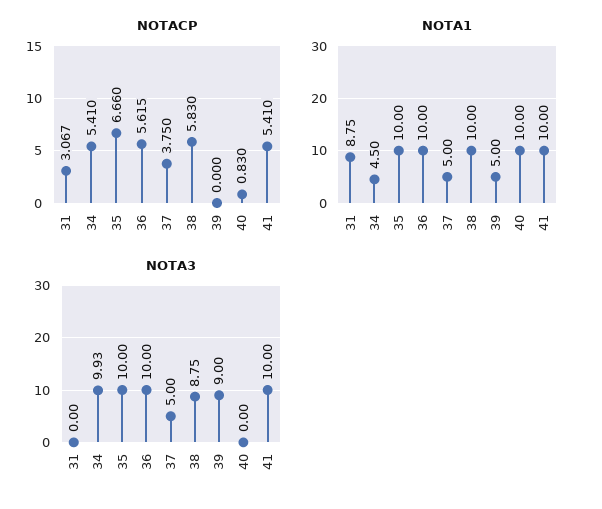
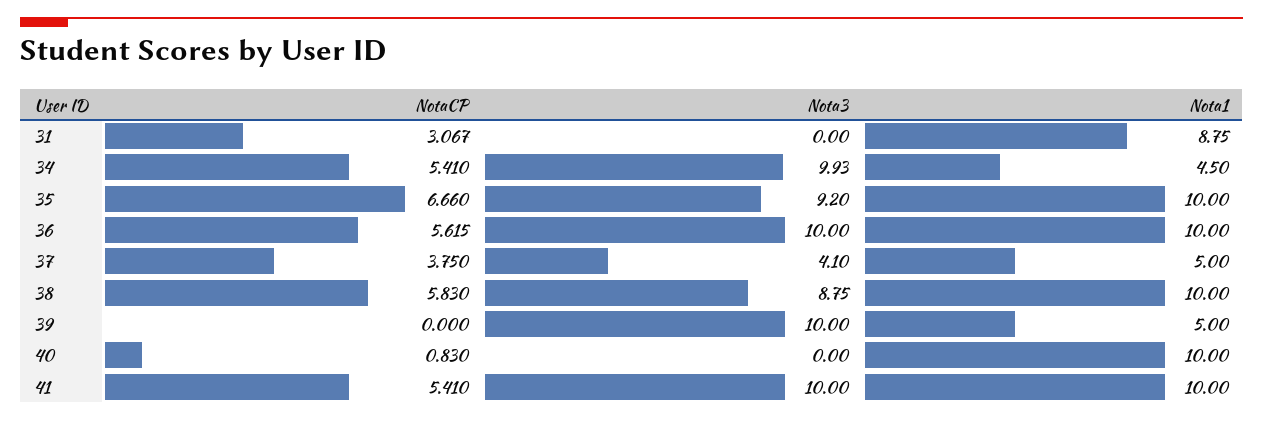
  {
    "NOTACP": {
      "31": 3.067,
      "34": 5.41,
      "35": 6.66,
      "36": 5.615,
      "37": 3.75,
      "38": 5.83,
      "39": 0,
      "40": 0.83,
      "41": 5.41
    },
    "NOTA1": {
      "31": 8.75,
      "34": 4.5,
      "35": 10,
      "36": 10,
      "37": 5,
      "38": 10,
      "39": 5,
      "40": 10,
      "41": 10
    },
    "NOTA3": {
      "31": 0,
      "34": 9.93,
-     "35": 10,
+     "35": 9.2,
      "36": 10,
-     "37": 5,
+     "37": 4.1,
      "38": 8.75,
-     "39": 9,
+     "39": 10,
      "40": 0,
      "41": 10
    }
  }

